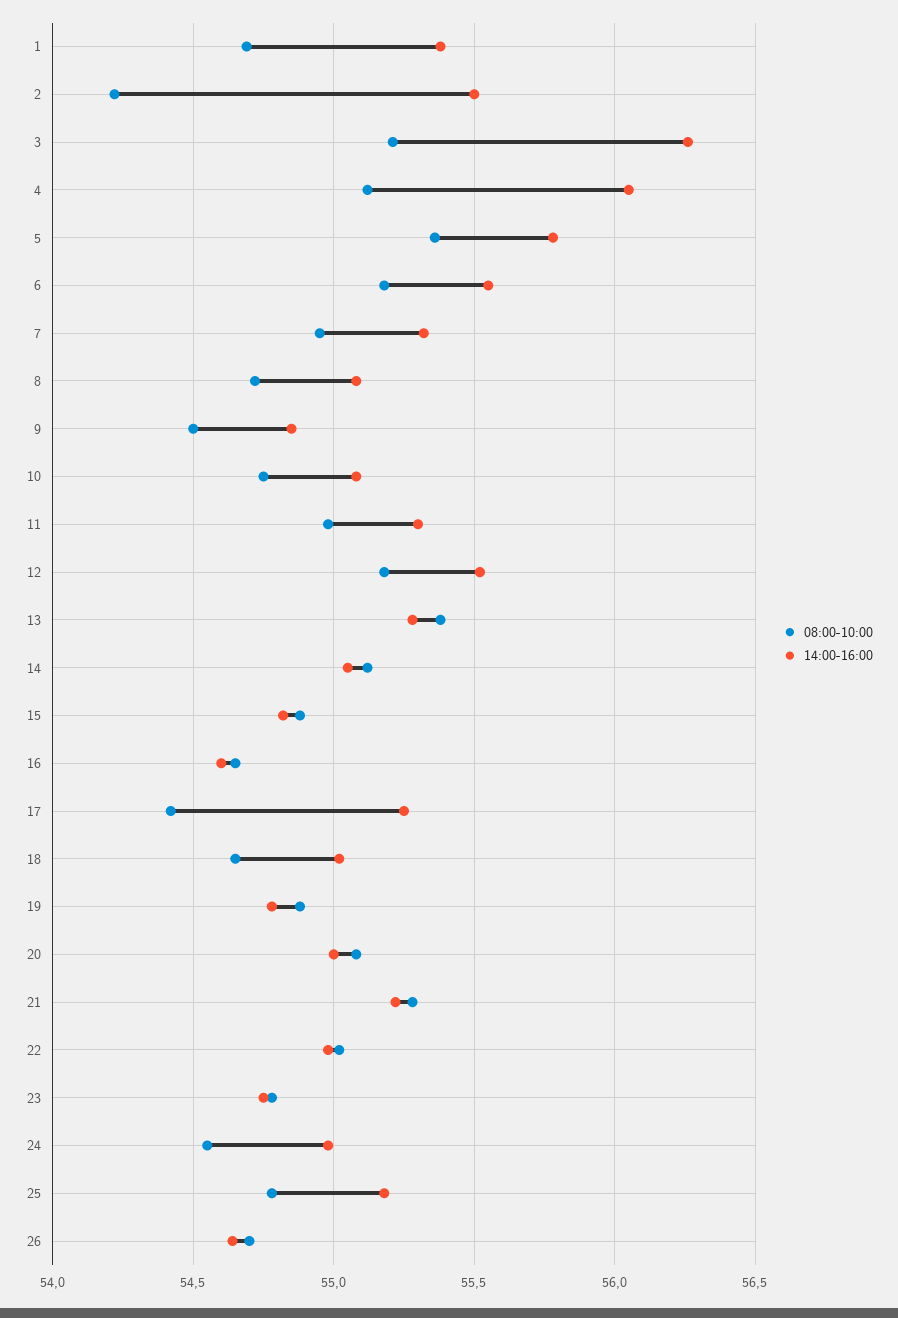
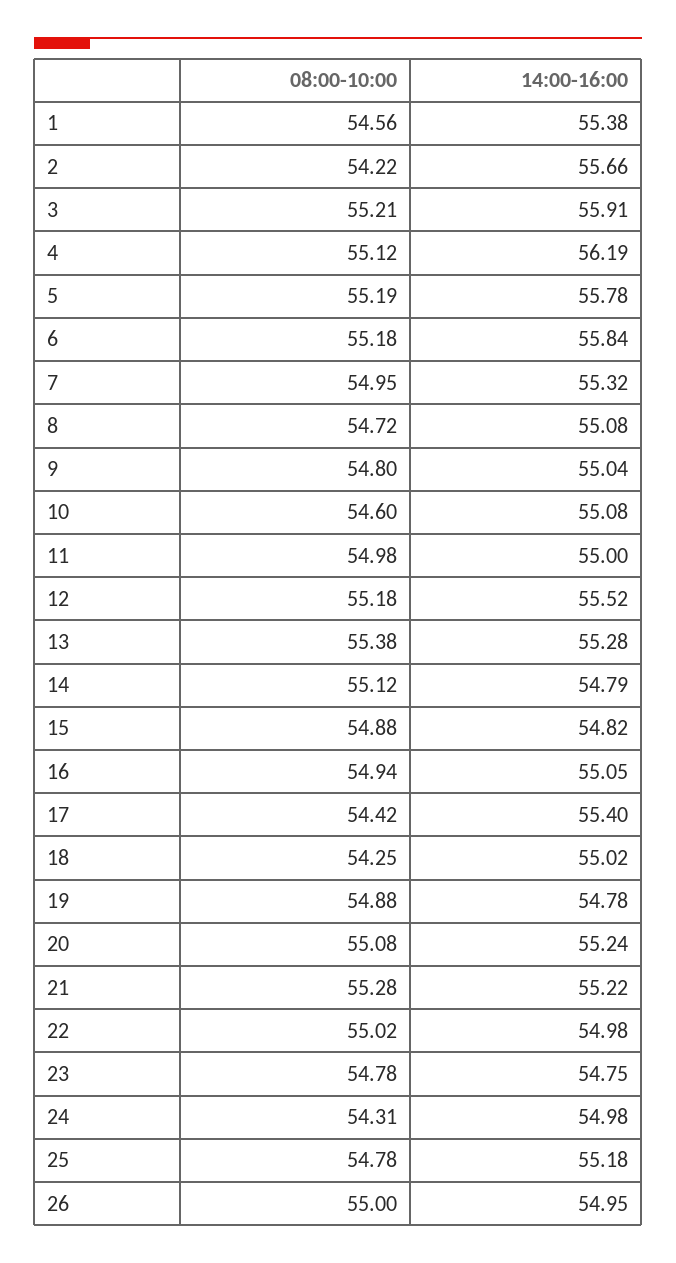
  {
    "08:00-10:00": {
-     "1": 54.7,
+     "1": 54.56,
      "2": 54.22,
      "3": 55.21,
      "4": 55.12,
-     "5": 55.35,
+     "5": 55.19,
      "6": 55.18,
      "7": 54.95,
      "8": 54.72,
-     "9": 54.5,
+     "9": 54.8,
-     "10": 54.75,
+     "10": 54.6,
      "11": 54.98,
      "12": 55.18,
      "13": 55.38,
      "14": 55.12,
      "15": 54.88,
-     "16": 54.65,
+     "16": 54.94,
      "17": 54.42,
-     "18": 54.65,
+     "18": 54.25,
      "19": 54.88,
      "20": 55.08,
      "21": 55.28,
      "22": 55.02,
      "23": 54.78,
-     "24": 54.55,
+     "24": 54.31,
      "25": 54.78,
-     "26": 54.7
+     "26": 55
    },
    "14:00-16:00": {
      "1": 55.38,
-     "2": 55.5,
+     "2": 55.66,
-     "3": 56.25,
+     "3": 55.91,
-     "4": 56.05,
+     "4": 56.19,
      "5": 55.78,
-     "6": 55.55,
+     "6": 55.84,
      "7": 55.32,
      "8": 55.08,
-     "9": 54.85,
+     "9": 55.04,
      "10": 55.08,
-     "11": 55.3,
+     "11": 55,
      "12": 55.52,
      "13": 55.28,
-     "14": 55.05,
+     "14": 54.79,
      "15": 54.82,
-     "16": 54.6,
+     "16": 55.05,
-     "17": 55.25,
+     "17": 55.4,
      "18": 55.02,
      "19": 54.78,
-     "20": 55,
+     "20": 55.24,
      "21": 55.22,
      "22": 54.98,
      "23": 54.75,
      "24": 54.98,
      "25": 55.18,
-     "26": 54.65
+     "26": 54.95
    }
  }

